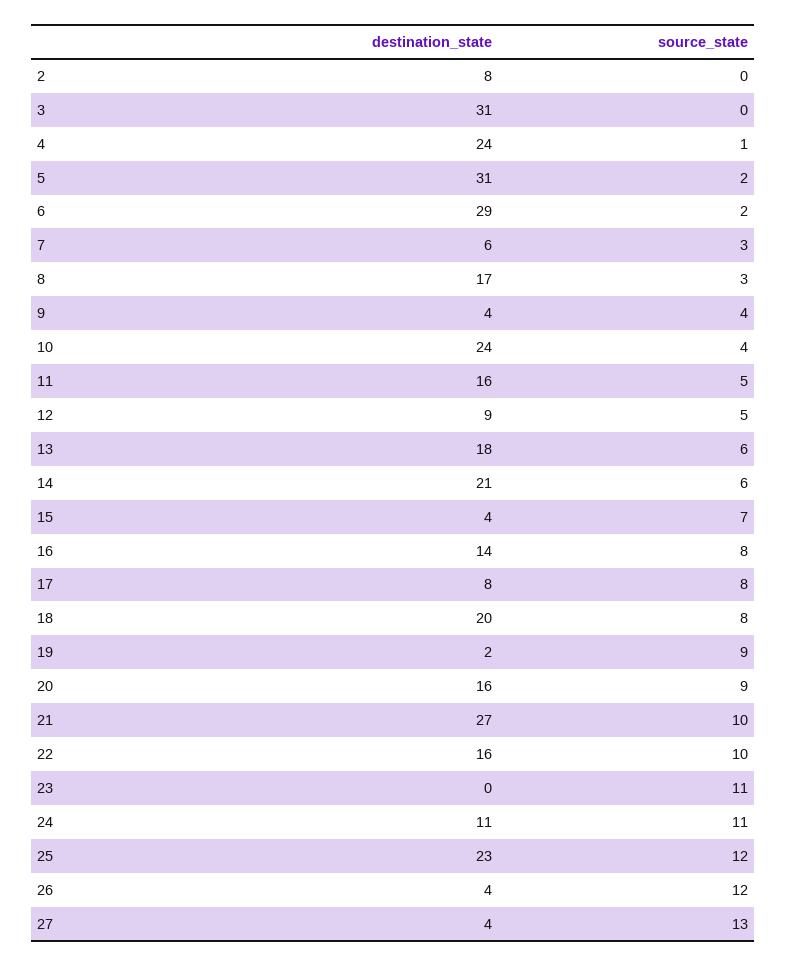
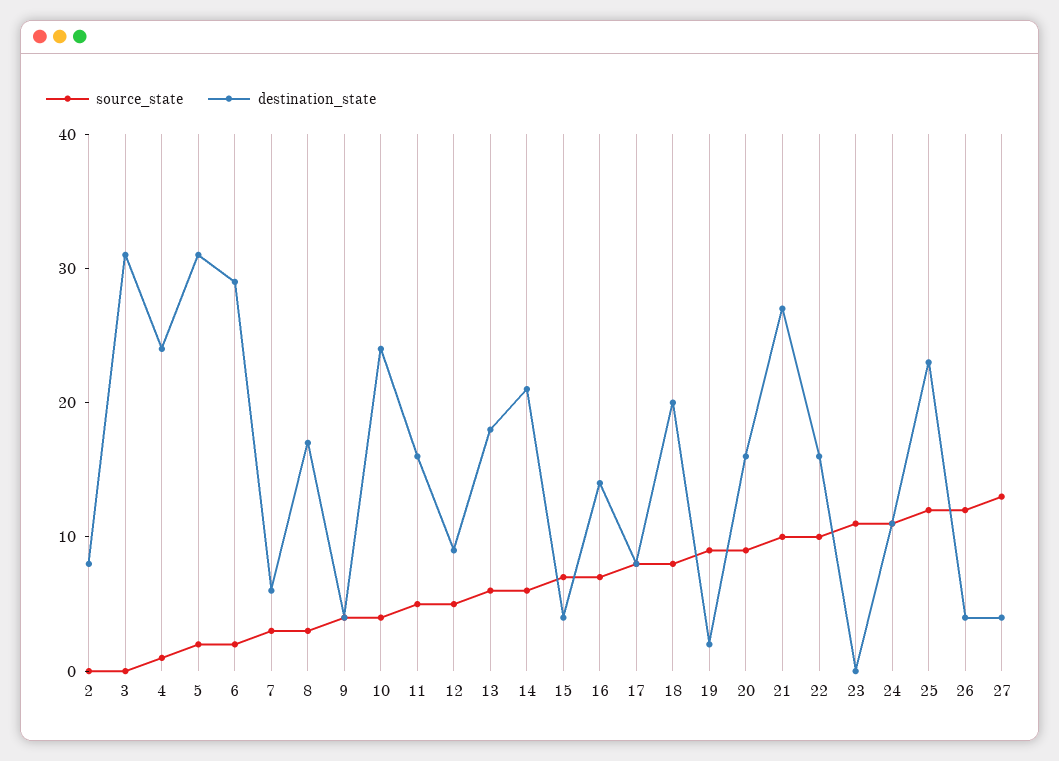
  {
    "destination_state": {
      "2": 8,
      "3": 31,
      "4": 24,
      "5": 31,
      "6": 29,
      "7": 6,
      "8": 17,
      "9": 4,
      "10": 24,
      "11": 16,
      "12": 9,
      "13": 18,
      "14": 21,
      "15": 4,
      "16": 14,
      "17": 8,
      "18": 20,
      "19": 2,
      "20": 16,
      "21": 27,
      "22": 16,
      "23": 0,
      "24": 11,
      "25": 23,
      "26": 4,
      "27": 4
    },
    "source_state": {
      "2": 0,
      "3": 0,
      "4": 1,
      "5": 2,
      "6": 2,
      "7": 3,
      "8": 3,
      "9": 4,
      "10": 4,
      "11": 5,
      "12": 5,
      "13": 6,
      "14": 6,
      "15": 7,
-     "16": 8,
+     "16": 7,
      "17": 8,
      "18": 8,
      "19": 9,
      "20": 9,
      "21": 10,
      "22": 10,
      "23": 11,
      "24": 11,
      "25": 12,
      "26": 12,
      "27": 13
    }
  }

